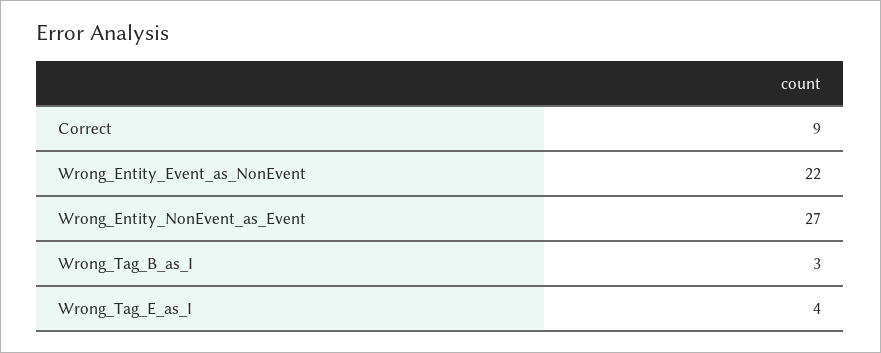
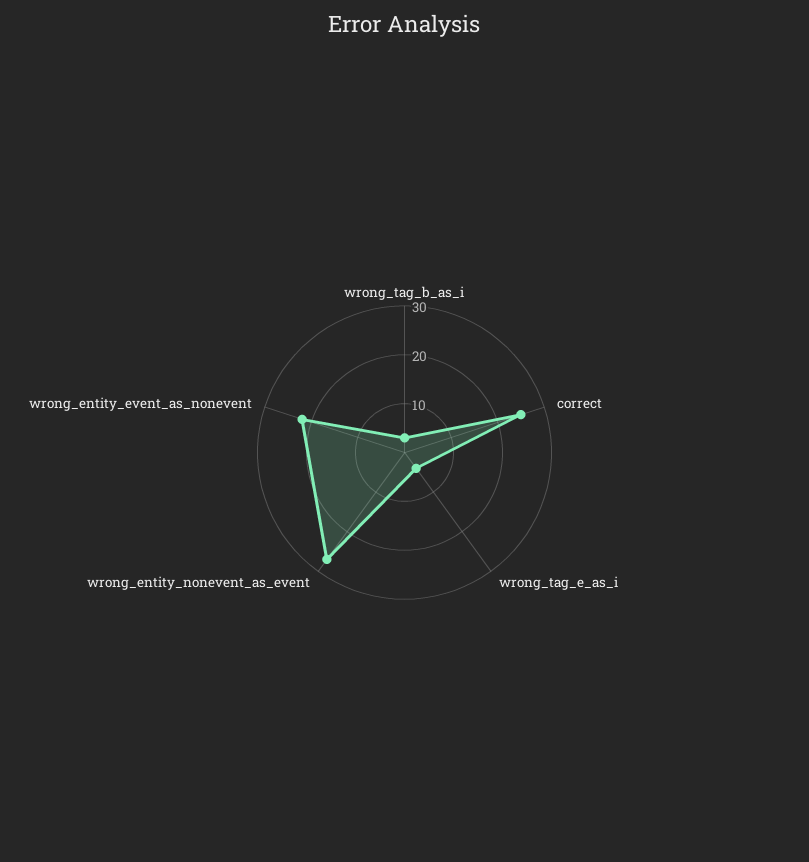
  {
-   "Correct": 9,
+   "Correct": 25,
    "Wrong_Entity_Event_as_NonEvent": 22,
    "Wrong_Entity_NonEvent_as_Event": 27,
    "Wrong_Tag_B_as_I": 3,
    "Wrong_Tag_E_as_I": 4
  }

